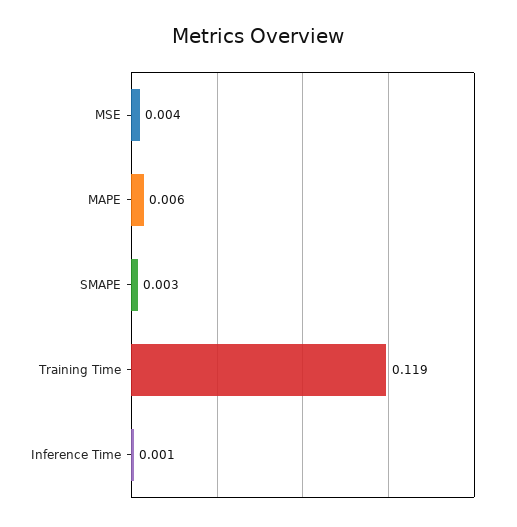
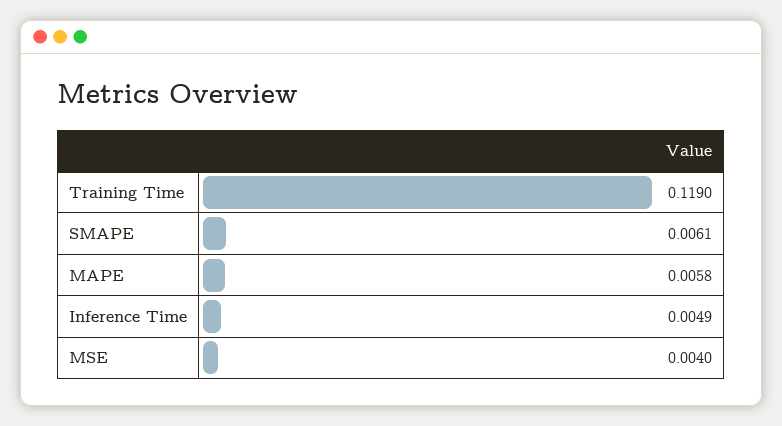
  {
    "MSE": 0.004,
    "MAPE": 0.0058,
-   "SMAPE": 0.003,
+   "SMAPE": 0.0061,
    "Training Time": 0.119,
-   "Inference Time": 0.001
+   "Inference Time": 0.0049
  }

